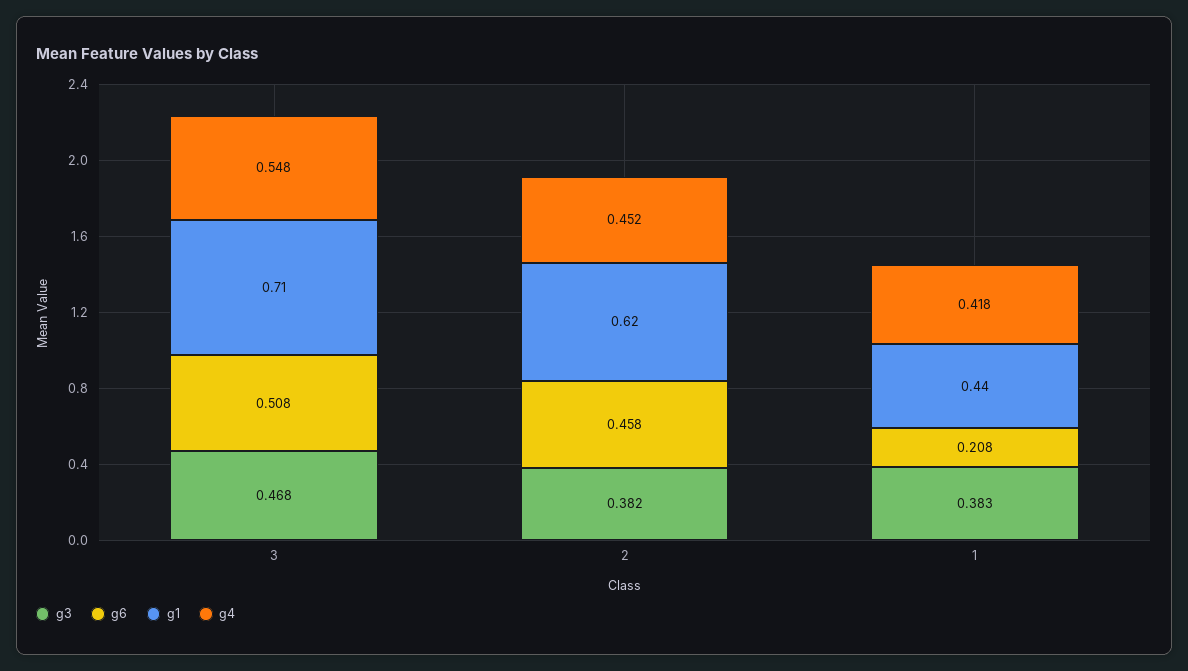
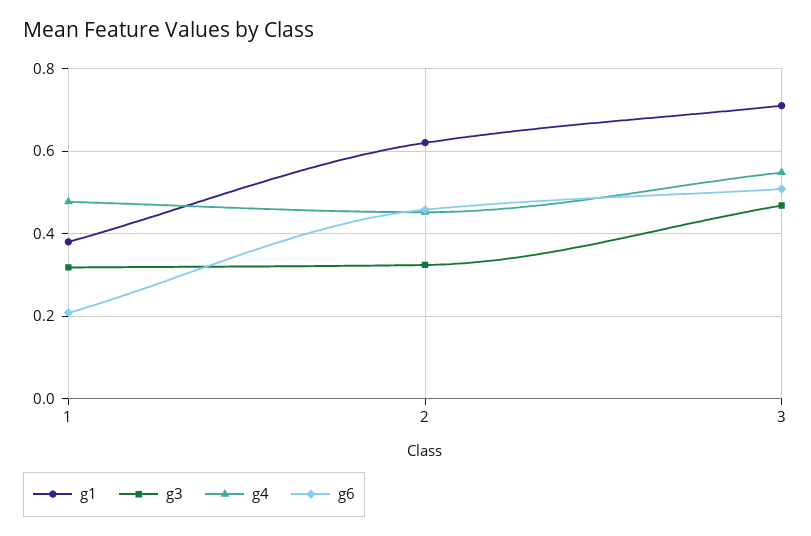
  {
    "g3": {
      "3": 0.468,
-     "2": 0.382,
+     "2": 0.32,
-     "1": 0.383
+     "1": 0.32
    },
    "g6": {
      "3": 0.508,
      "2": 0.458,
      "1": 0.208
    },
    "g1": {
      "3": 0.71,
      "2": 0.62,
-     "1": 0.44
+     "1": 0.38
    },
    "g4": {
      "3": 0.548,
      "2": 0.452,
-     "1": 0.418
+     "1": 0.48
    }
  }

